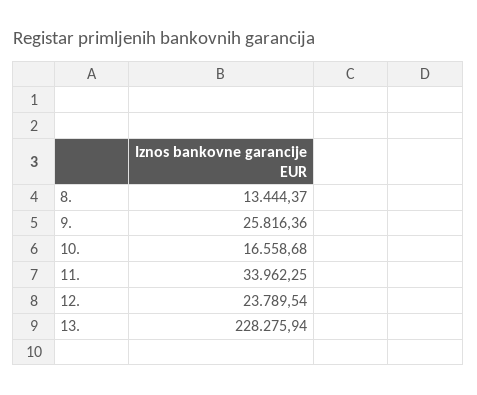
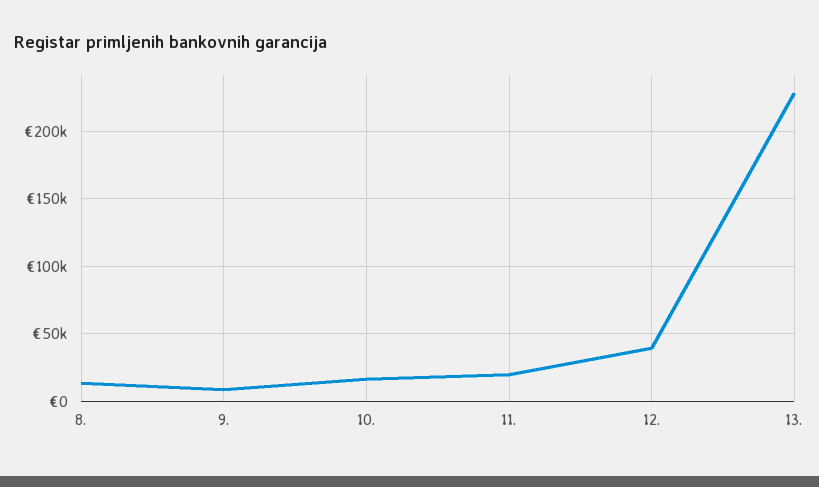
  {
    "8.": 13444.37,
-   "9.": 25816.36,
+   "9.": 10000,
    "10.": 16558.68,
-   "11.": 33962.25,
+   "11.": 20000,
-   "12.": 23789.54,
+   "12.": 40000,
    "13.": 228275.94
  }

